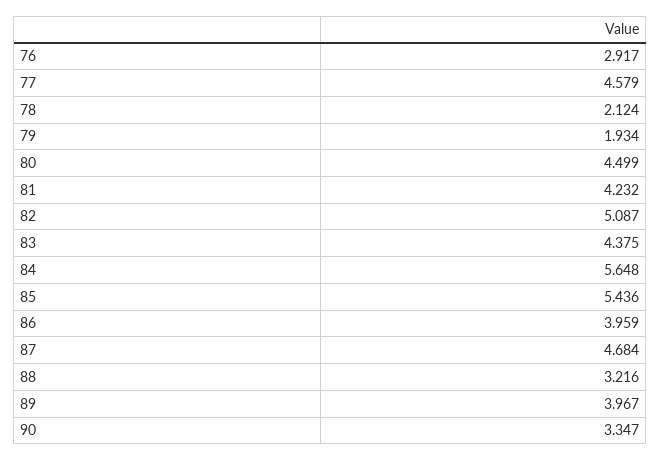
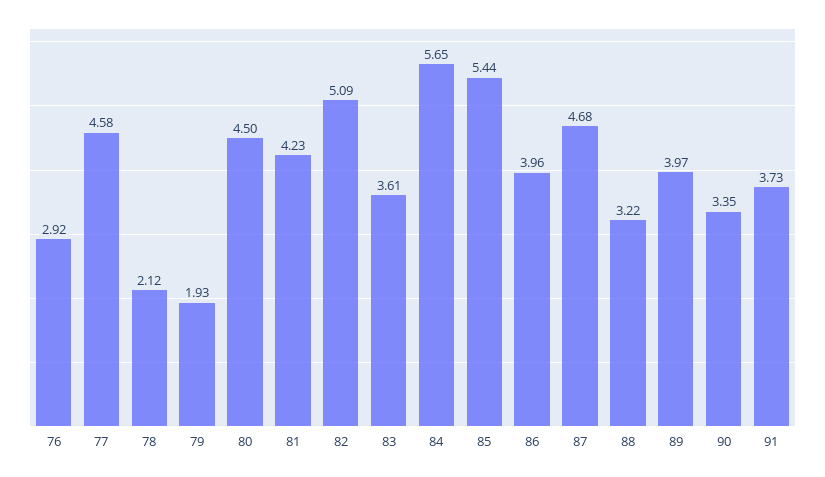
  {
    "76": 2.917,
    "77": 4.579,
    "78": 2.124,
    "79": 1.934,
    "80": 4.499,
    "81": 4.232,
    "82": 5.087,
-   "83": 4.375,
+   "83": 3.61,
    "84": 5.648,
    "85": 5.436,
    "86": 3.959,
    "87": 4.684,
    "88": 3.216,
    "89": 3.967,
-   "90": 3.347
+   "90": 3.347,
+   "91": 3.73
  }

